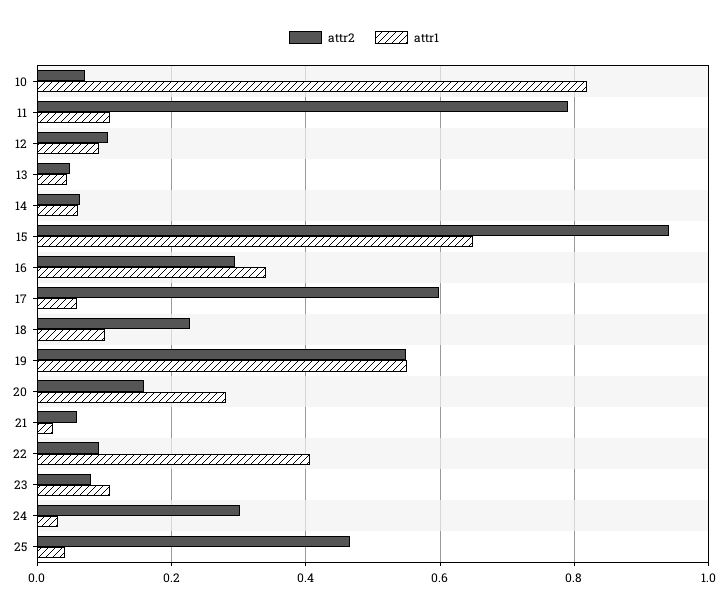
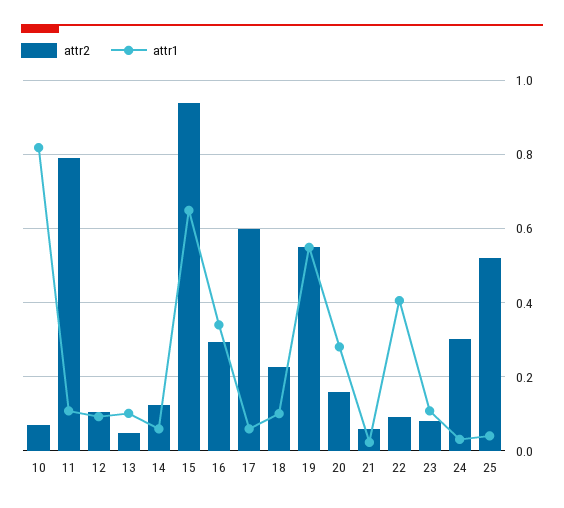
  {
    "attr2": {
      "10": 0.08,
      "11": 0.8,
      "12": 0.1,
      "13": 0.04,
-     "14": 0.06,
+     "14": 0.12,
      "15": 0.94,
      "16": 0.3,
      "17": 0.6,
      "18": 0.22,
      "19": 0.54,
      "20": 0.16,
      "21": 0.06,
      "22": 0.1,
      "23": 0.08,
      "24": 0.3,
-     "25": 0.46
+     "25": 0.52
    },
    "attr1": {
      "10": 0.82,
      "11": 0.1,
      "12": 0.1,
-     "13": 0.04,
+     "13": 0.1,
      "14": 0.06,
      "15": 0.64,
      "16": 0.34,
      "17": 0.06,
      "18": 0.1,
      "19": 0.56,
      "20": 0.28,
      "21": 0.02,
      "22": 0.4,
      "23": 0.1,
      "24": 0.04,
      "25": 0.04
    }
  }

